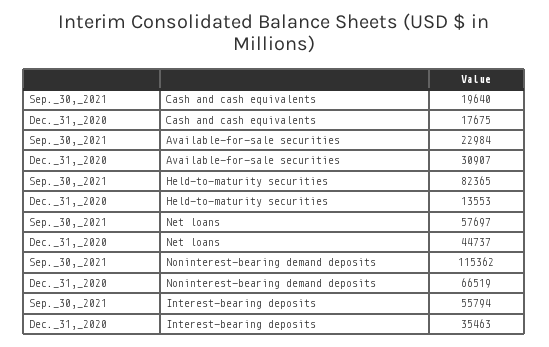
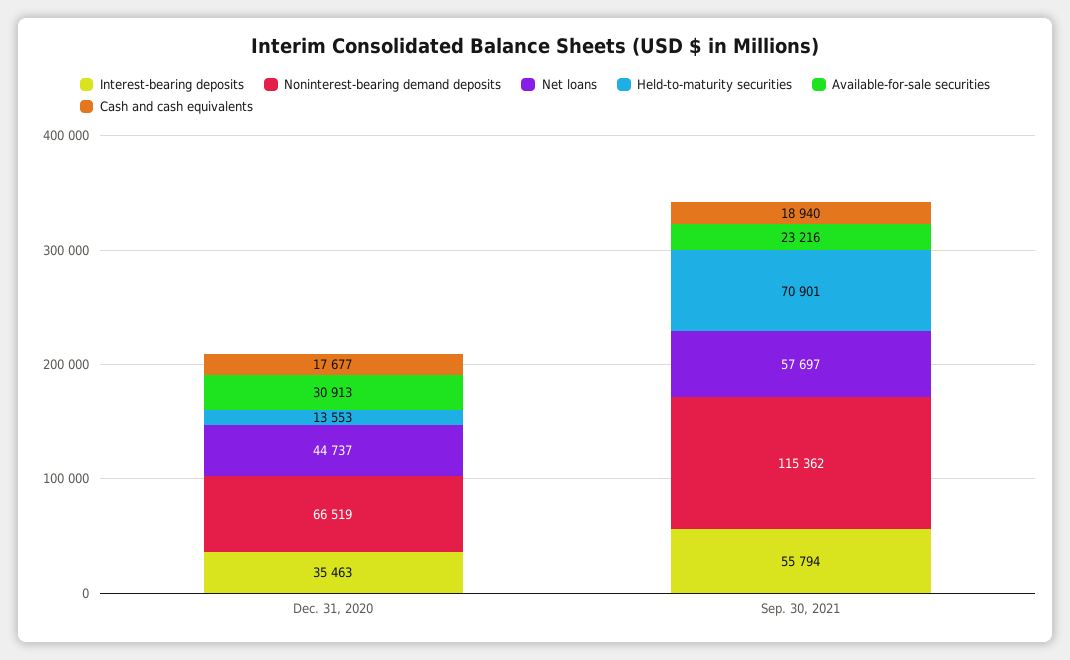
  {
    "Cash and cash equivalents": {
-     "Sep._30,_2021": 19640,
+     "Sep._30,_2021": 18940,
-     "Dec._31,_2020": 17675
+     "Dec._31,_2020": 17677
    },
    "Available-for-sale securities": {
-     "Sep._30,_2021": 22984,
+     "Sep._30,_2021": 23216,
-     "Dec._31,_2020": 30907
+     "Dec._31,_2020": 30913
    },
    "Held-to-maturity securities": {
-     "Sep._30,_2021": 82365,
+     "Sep._30,_2021": 70901,
      "Dec._31,_2020": 13553
    },
    "Net loans": {
      "Sep._30,_2021": 57697,
      "Dec._31,_2020": 44737
    },
    "Noninterest-bearing demand deposits": {
      "Sep._30,_2021": 115362,
      "Dec._31,_2020": 66519
    },
    "Interest-bearing deposits": {
      "Sep._30,_2021": 55794,
      "Dec._31,_2020": 35463
    }
  }

